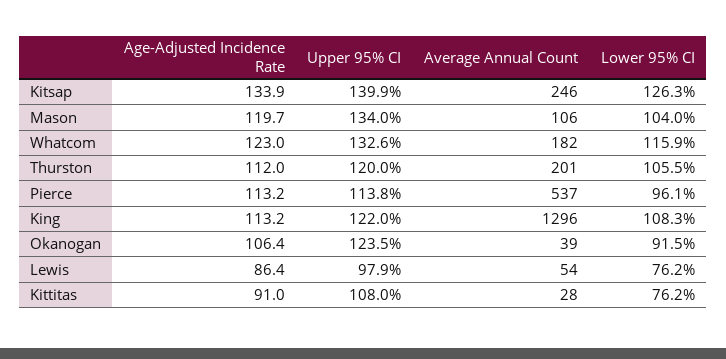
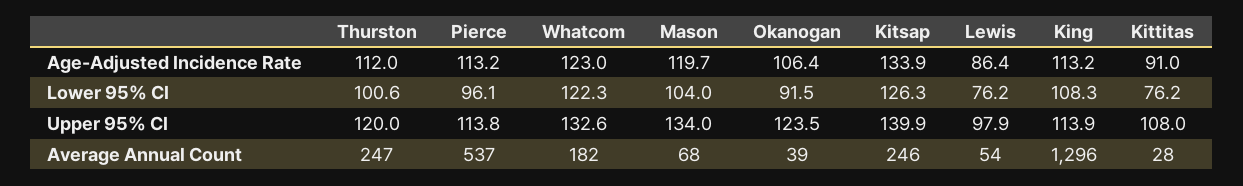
  {
    "Age-Adjusted Incidence Rate": {
      "Kitsap": 133.9,
      "Mason": 119.7,
      "Whatcom": 123,
      "Thurston": 112,
      "Pierce": 113.2,
      "King": 113.2,
      "Okanogan": 106.4,
      "Lewis": 86.4,
      "Kittitas": 91
    },
    "Upper 95% CI": {
      "Kitsap": 139.9,
      "Mason": 134,
      "Whatcom": 132.6,
      "Thurston": 120,
      "Pierce": 113.8,
-     "King": 122,
+     "King": 113.9,
      "Okanogan": 123.5,
      "Lewis": 97.9,
      "Kittitas": 108
    },
    "Average Annual Count": {
      "Kitsap": 246,
-     "Mason": 106,
+     "Mason": 68,
      "Whatcom": 182,
-     "Thurston": 201,
+     "Thurston": 247,
      "Pierce": 537,
      "King": 1296,
      "Okanogan": 39,
      "Lewis": 54,
      "Kittitas": 28
    },
    "Lower 95% CI": {
      "Kitsap": 126.3,
      "Mason": 104,
-     "Whatcom": 115.9,
+     "Whatcom": 122.3,
-     "Thurston": 105.5,
+     "Thurston": 100.6,
      "Pierce": 96.1,
      "King": 108.3,
      "Okanogan": 91.5,
      "Lewis": 76.2,
      "Kittitas": 76.2
    }
  }

